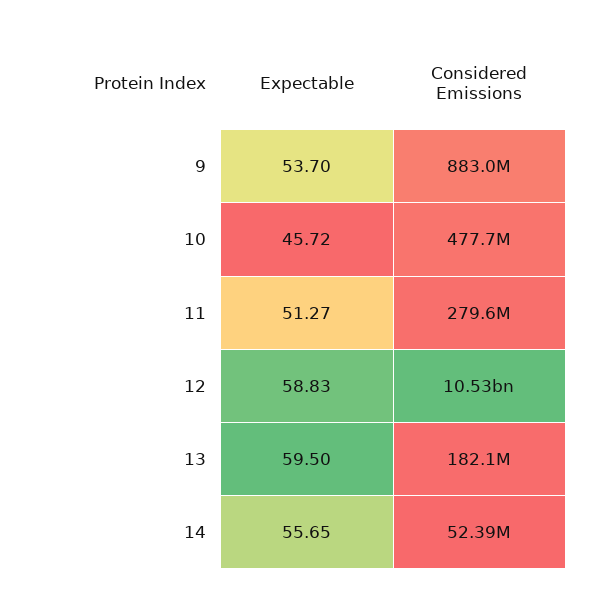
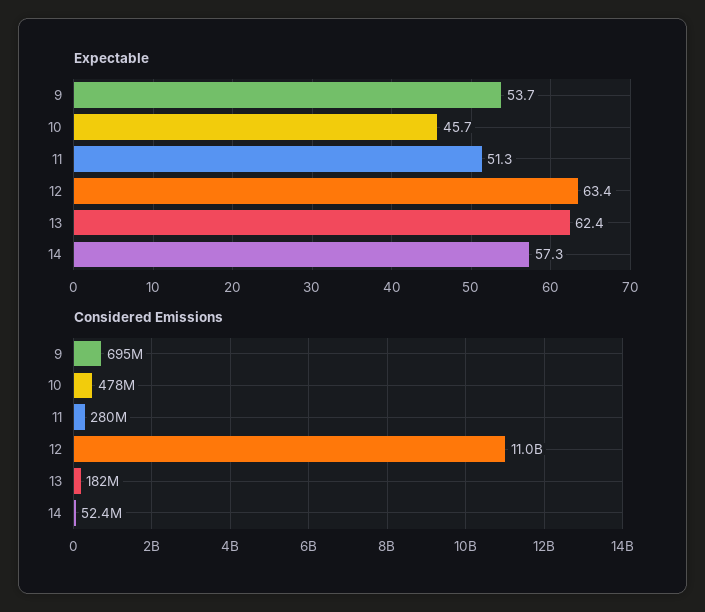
  {
    "Expectable": {
      "9": 53.7,
      "10": 45.72,
      "11": 51.27,
-     "12": 58.83,
+     "12": 63.4,
-     "13": 59.5,
+     "13": 62.4,
-     "14": 55.65
+     "14": 57.3
    },
    "Considered Emissions": {
-     "9": 883000000,
+     "9": 695000000,
      "10": 477700000,
      "11": 279600000,
-     "12": 10530000000,
+     "12": 11000000000,
      "13": 182100000,
      "14": 52390000
    }
  }

